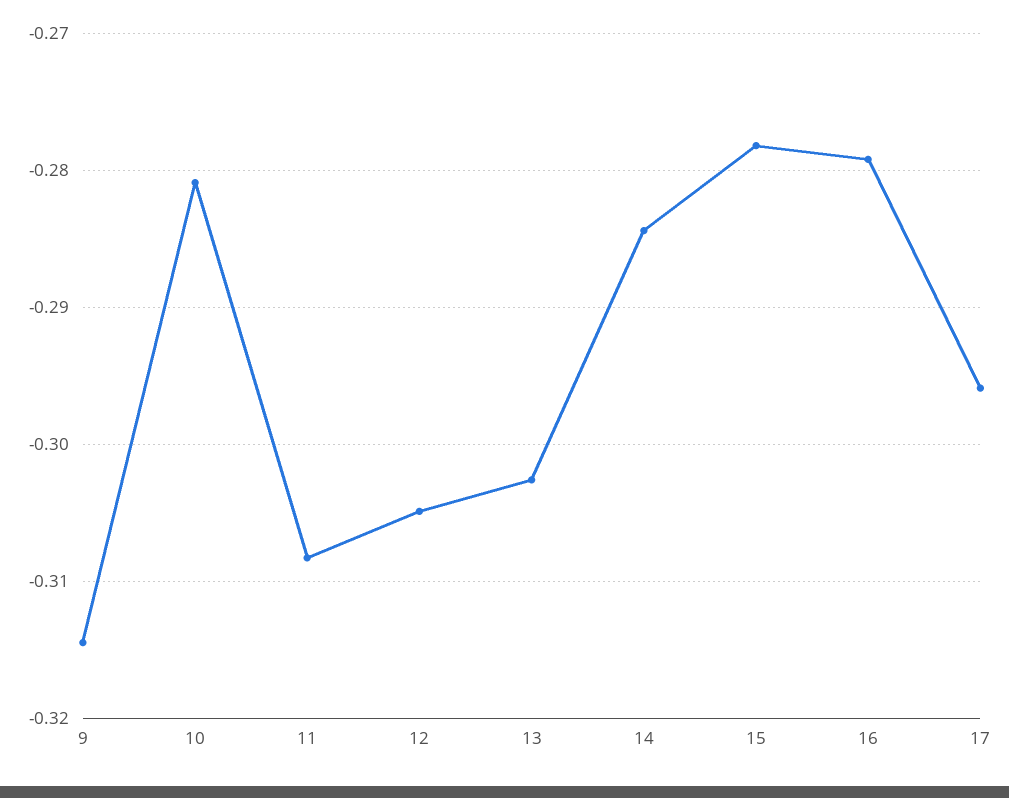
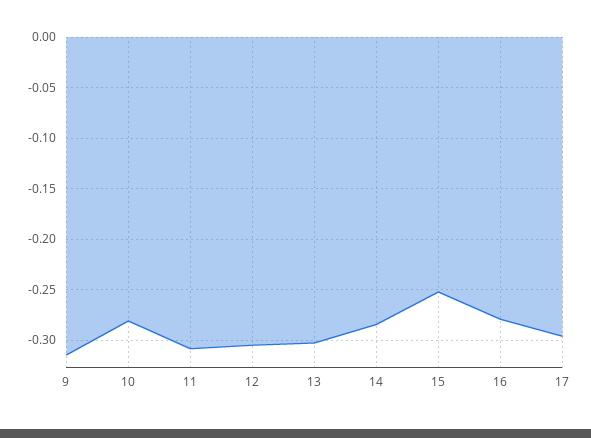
  {
    "9": -0.315,
    "10": -0.281,
    "11": -0.308,
    "12": -0.305,
    "13": -0.303,
    "14": -0.284,
-   "15": -0.278,
+   "15": -0.25,
    "16": -0.279,
    "17": -0.296
  }

